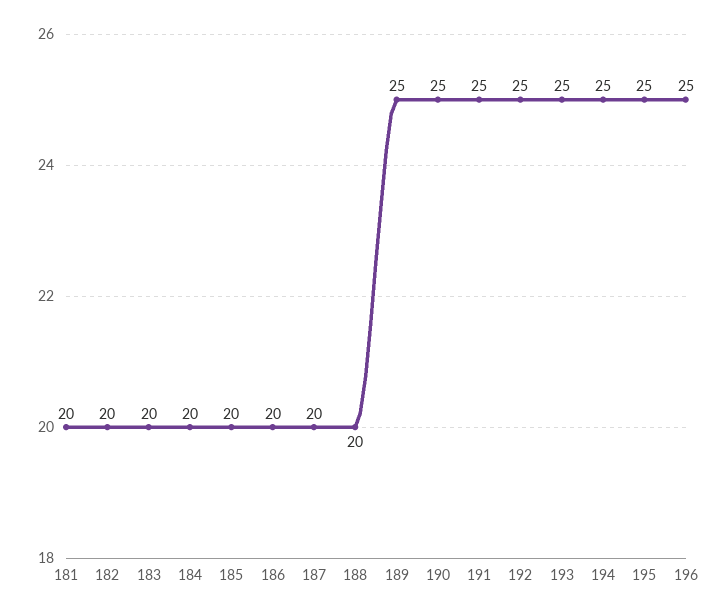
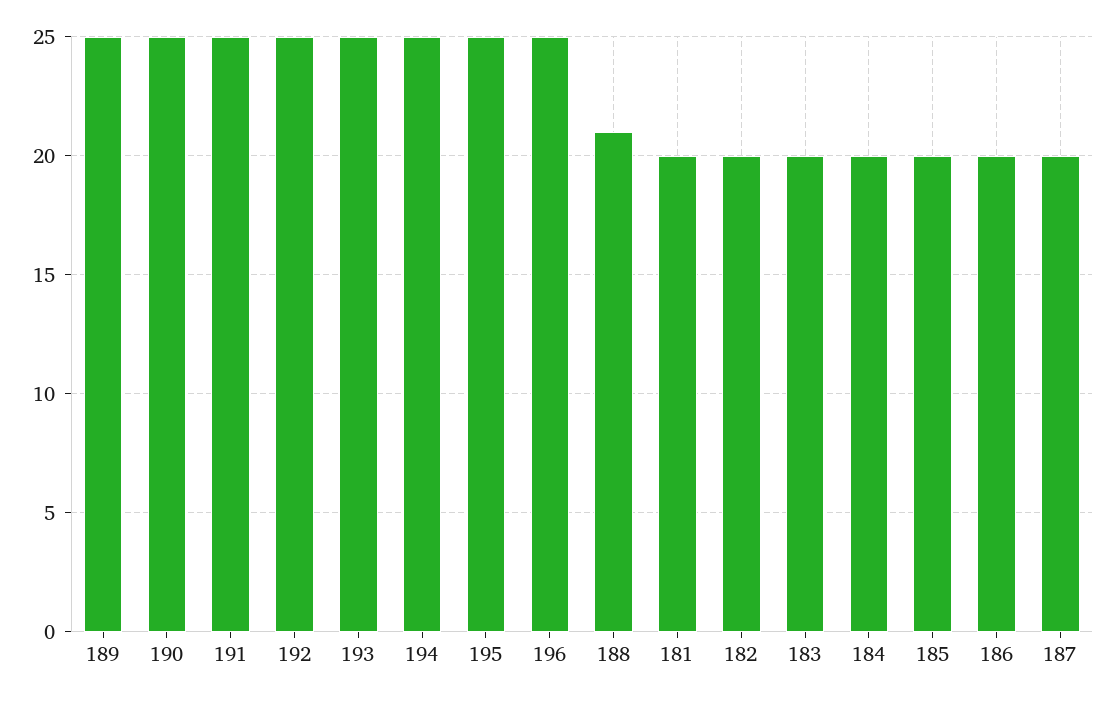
  {
    "181": 20,
    "182": 20,
    "183": 20,
    "184": 20,
    "185": 20,
    "186": 20,
    "187": 20,
-   "188": 20,
+   "188": 21,
    "189": 25,
    "190": 25,
    "191": 25,
    "192": 25,
    "193": 25,
    "194": 25,
    "195": 25,
    "196": 25
  }

